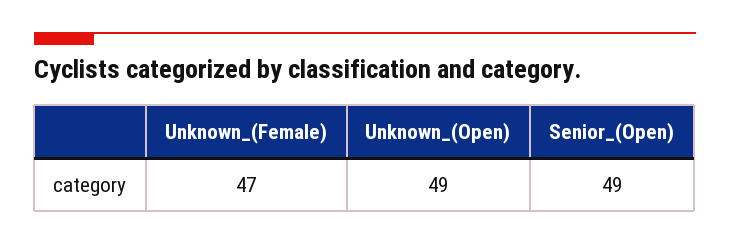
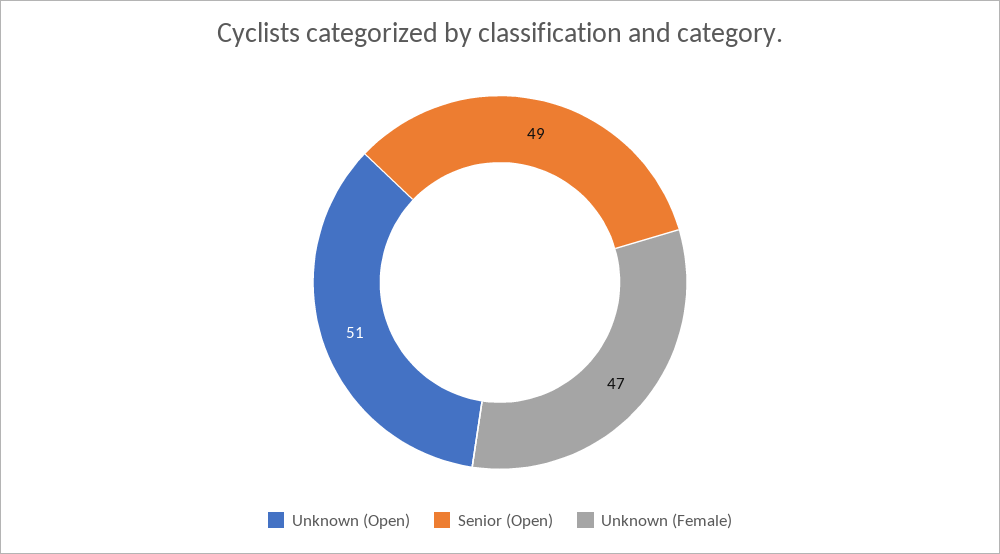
  {
    "Unknown_(Female)": 47,
-   "Unknown_(Open)": 49,
+   "Unknown_(Open)": 51,
    "Senior_(Open)": 49
  }

